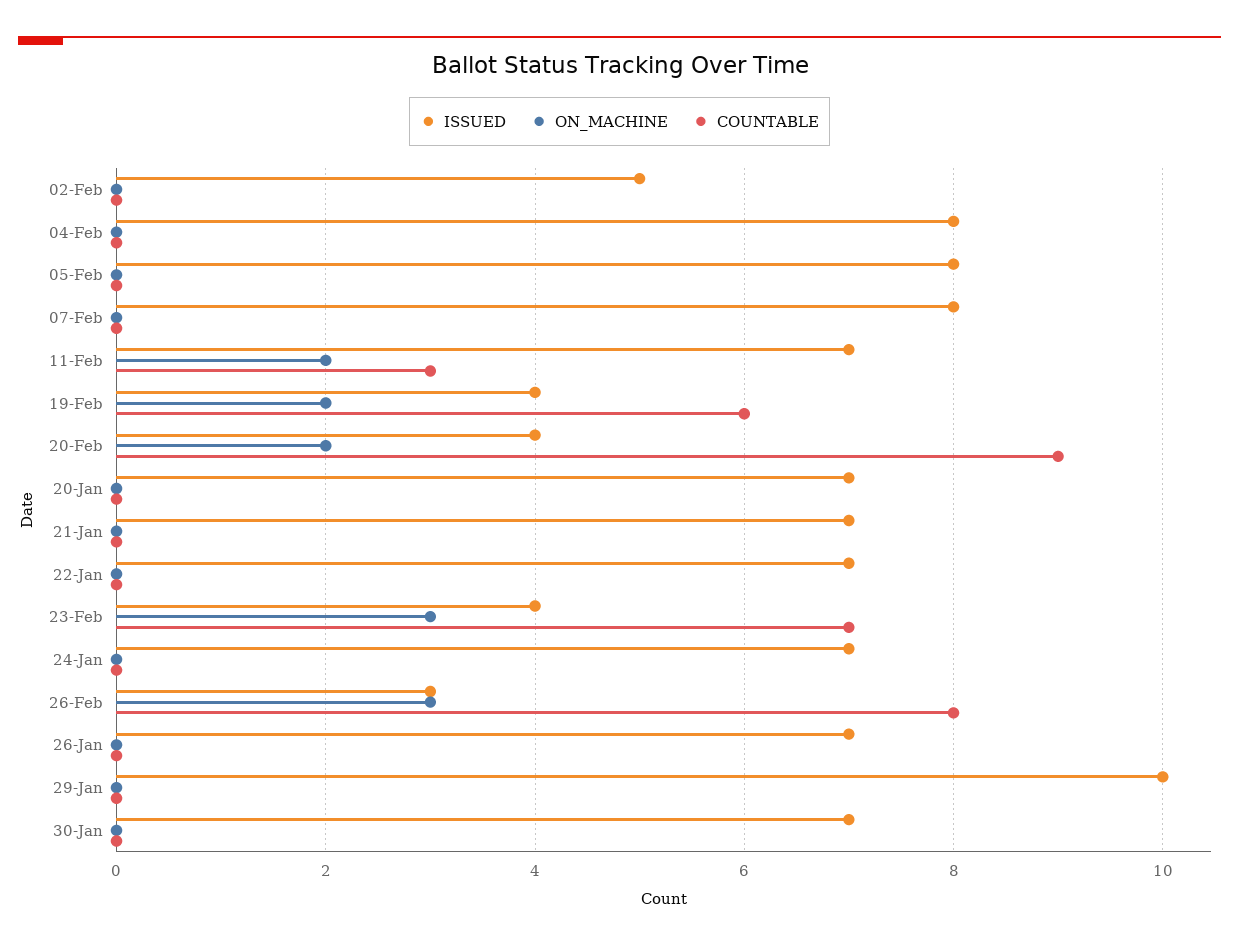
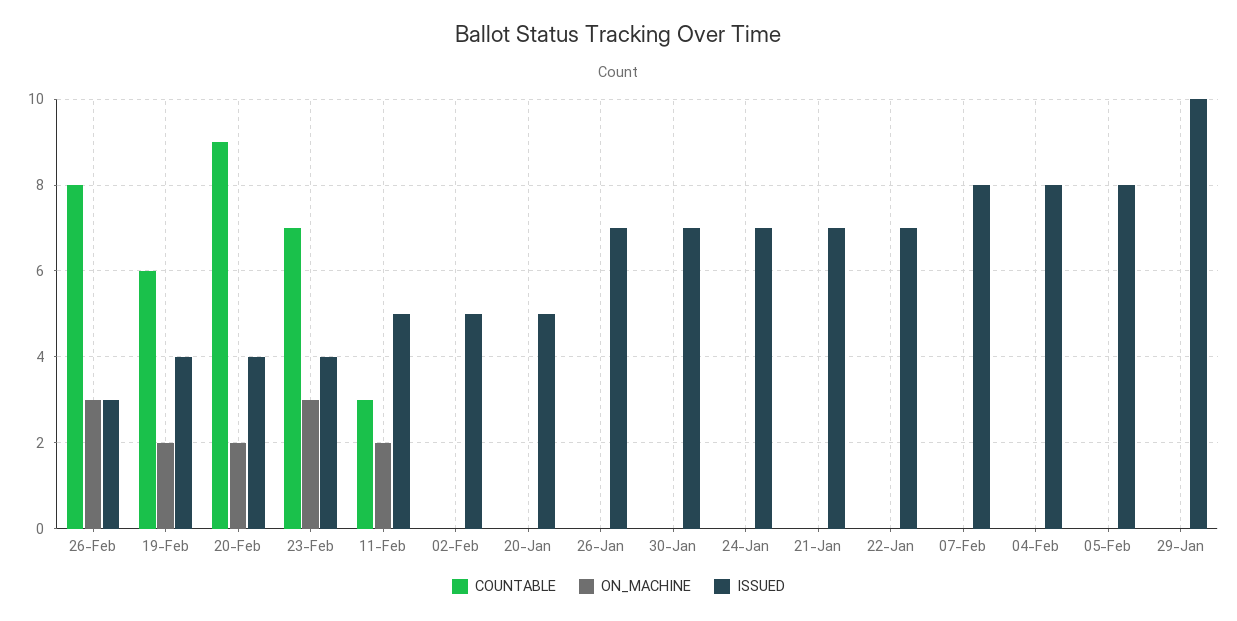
  {
    "ISSUED": {
      "02-Feb": 5,
      "04-Feb": 8,
      "05-Feb": 8,
      "07-Feb": 8,
-     "11-Feb": 7,
+     "11-Feb": 5,
      "19-Feb": 4,
      "20-Feb": 4,
-     "20-Jan": 7,
+     "20-Jan": 5,
      "21-Jan": 7,
      "22-Jan": 7,
      "23-Feb": 4,
      "24-Jan": 7,
      "26-Feb": 3,
      "26-Jan": 7,
      "29-Jan": 10,
      "30-Jan": 7
    },
    "ON_MACHINE": {
      "02-Feb": 0,
      "04-Feb": 0,
      "05-Feb": 0,
      "07-Feb": 0,
      "11-Feb": 2,
      "19-Feb": 2,
      "20-Feb": 2,
      "20-Jan": 0,
      "21-Jan": 0,
      "22-Jan": 0,
      "23-Feb": 3,
      "24-Jan": 0,
      "26-Feb": 3,
      "26-Jan": 0,
      "29-Jan": 0,
      "30-Jan": 0
    },
    "COUNTABLE": {
      "02-Feb": 0,
      "04-Feb": 0,
      "05-Feb": 0,
      "07-Feb": 0,
      "11-Feb": 3,
      "19-Feb": 6,
      "20-Feb": 9,
      "20-Jan": 0,
      "21-Jan": 0,
      "22-Jan": 0,
      "23-Feb": 7,
      "24-Jan": 0,
      "26-Feb": 8,
      "26-Jan": 0,
      "29-Jan": 0,
      "30-Jan": 0
    }
  }

